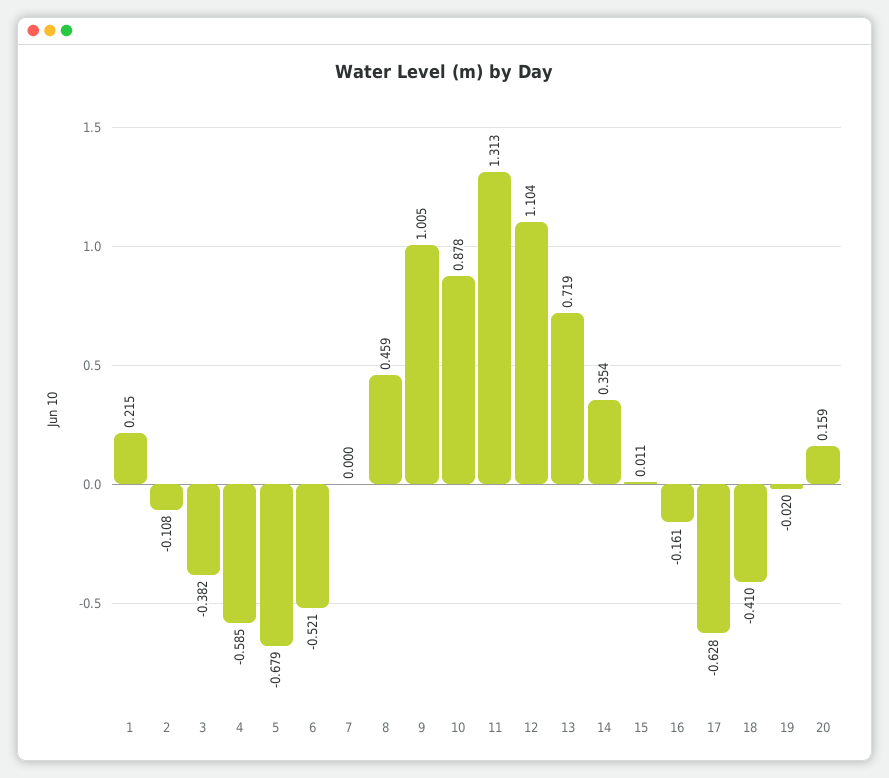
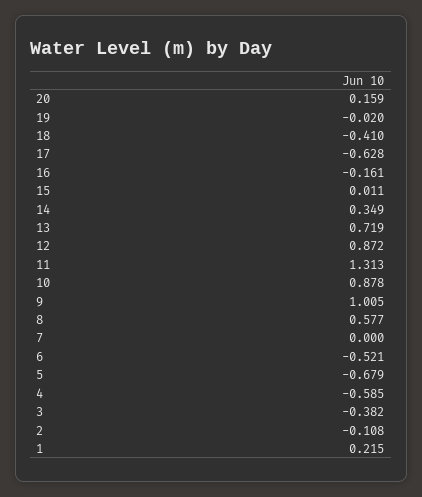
  {
    "1": 0.215,
    "2": -0.108,
    "3": -0.382,
    "4": -0.585,
    "5": -0.679,
    "6": -0.521,
    "7": 0,
-   "8": 0.459,
+   "8": 0.577,
    "9": 1.005,
    "10": 0.878,
    "11": 1.313,
-   "12": 1.104,
+   "12": 0.872,
    "13": 0.719,
-   "14": 0.354,
+   "14": 0.349,
    "15": 0.011,
    "16": -0.161,
    "17": -0.628,
    "18": -0.41,
    "19": -0.02,
    "20": 0.159
  }

